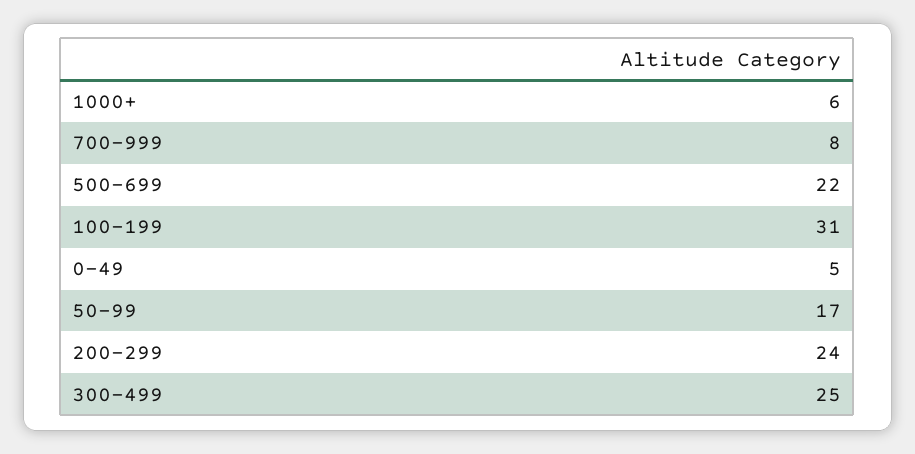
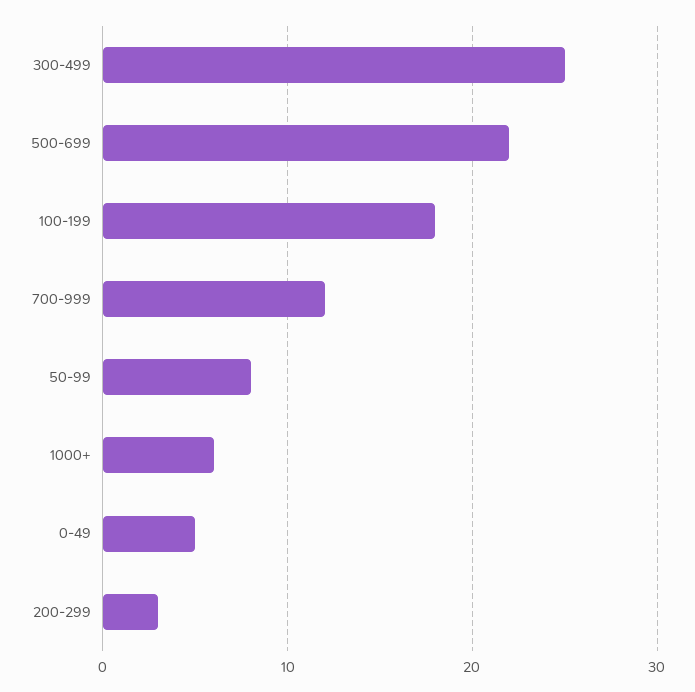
  {
    "1000+": 6,
-   "700-999": 8,
+   "700-999": 12,
    "500-699": 22,
-   "100-199": 31,
+   "100-199": 18,
    "0-49": 5,
-   "50-99": 17,
+   "50-99": 8,
-   "200-299": 24,
+   "200-299": 3,
    "300-499": 25
  }

